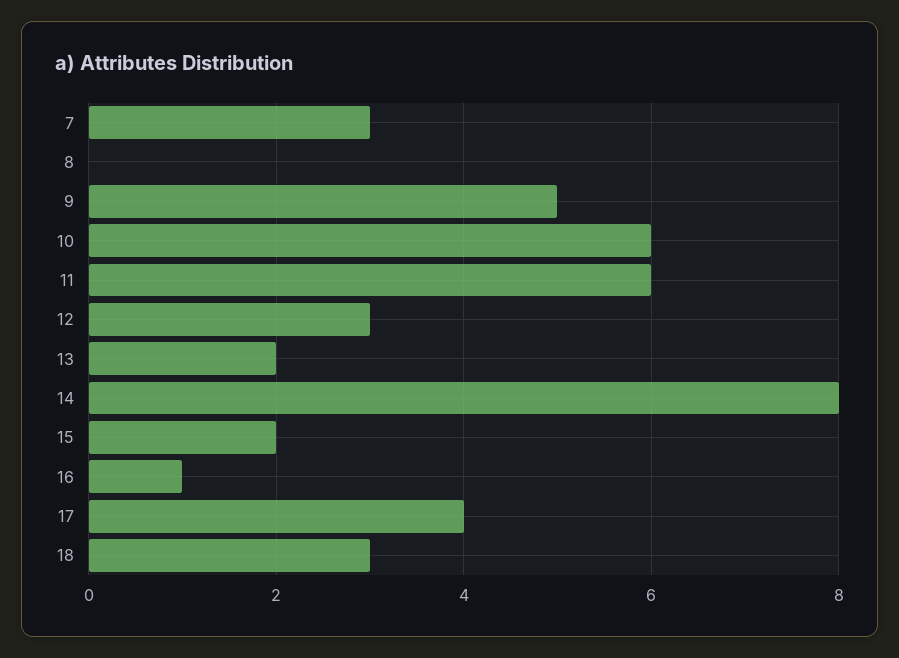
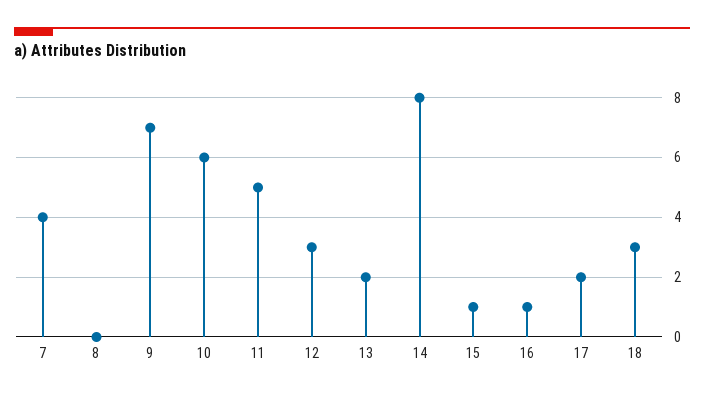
  {
-   "7": 3,
+   "7": 4,
    "8": 0,
-   "9": 5,
+   "9": 7,
    "10": 6,
-   "11": 6,
+   "11": 5,
    "12": 3,
    "13": 2,
    "14": 8,
-   "15": 2,
+   "15": 1,
    "16": 1,
-   "17": 4,
+   "17": 2,
    "18": 3
  }

